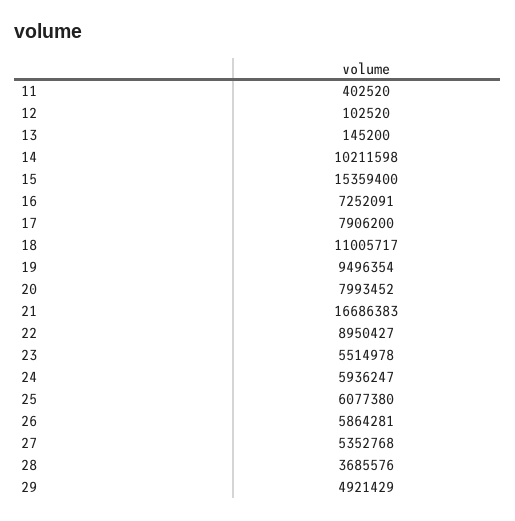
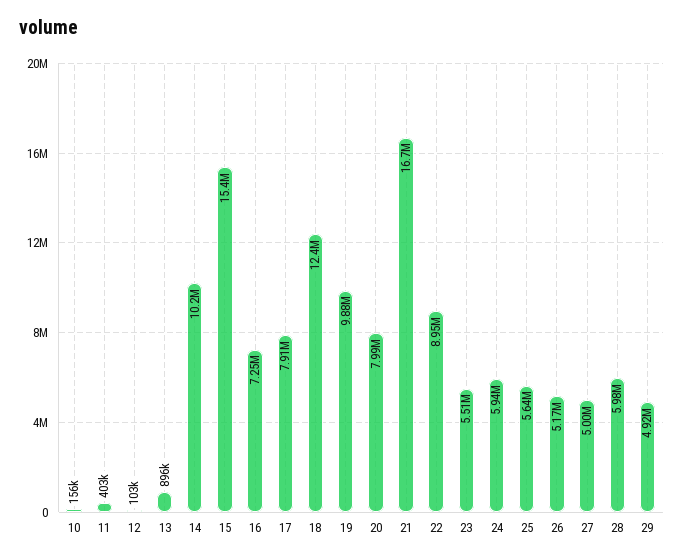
  {
    "11": 402520,
    "12": 102520,
-   "13": 145200,
+   "13": 896000,
    "14": 10211598,
    "15": 15359400,
    "16": 7252091,
    "17": 7906200,
-   "18": 11005717,
+   "18": 12400000,
-   "19": 9496354,
+   "19": 9880000,
    "20": 7993452,
    "21": 16686383,
    "22": 8950427,
    "23": 5514978,
    "24": 5936247,
-   "25": 6077380,
+   "25": 5640000,
-   "26": 5864281,
+   "26": 5170000,
-   "27": 5352768,
+   "27": 5000000,
-   "28": 3685576,
+   "28": 5980000,
-   "29": 4921429
+   "29": 4921429,
+   "10": 156000
  }

